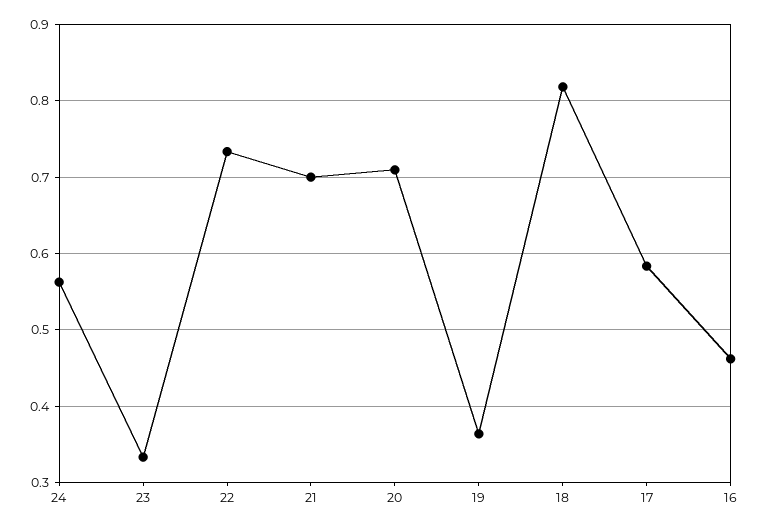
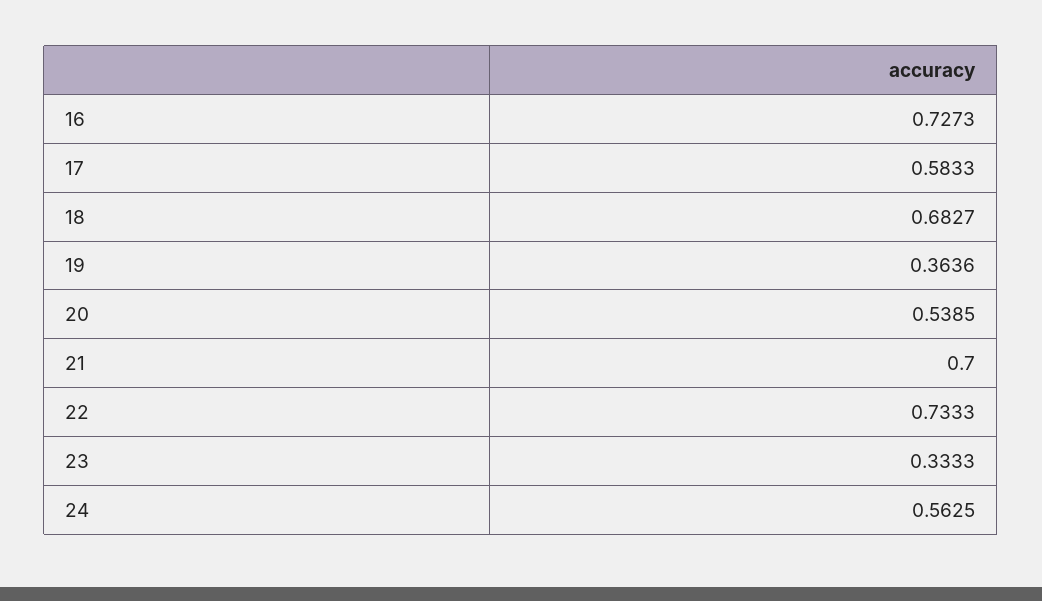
  {
    "24": 0.5625,
    "23": 0.3333,
    "22": 0.7333,
    "21": 0.7,
-   "20": 0.71,
+   "20": 0.5385,
    "19": 0.3636,
-   "18": 0.82,
+   "18": 0.6827,
    "17": 0.5833,
-   "16": 0.46
+   "16": 0.7273
  }

